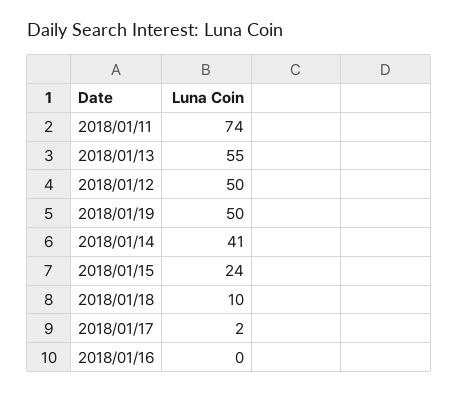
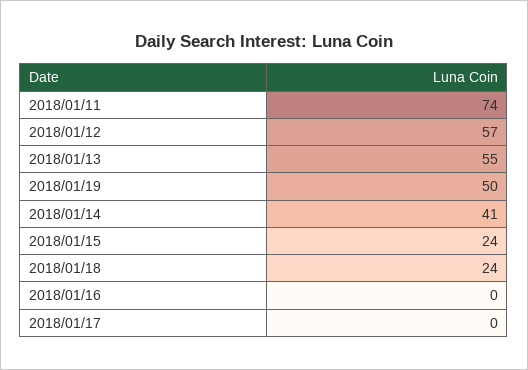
  {
    "2018/01/11": 74,
    "2018/01/13": 55,
-   "2018/01/12": 50,
+   "2018/01/12": 57,
    "2018/01/19": 50,
    "2018/01/14": 41,
    "2018/01/15": 24,
-   "2018/01/18": 10,
+   "2018/01/18": 24,
-   "2018/01/17": 2,
+   "2018/01/17": 0,
    "2018/01/16": 0
  }

